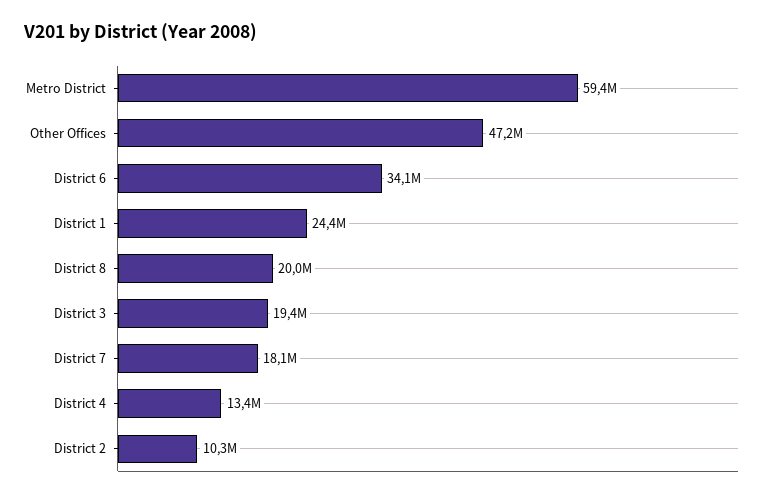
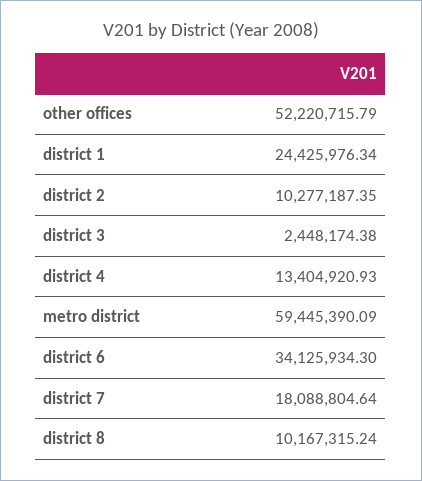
  {
    "Metro District": 59445390.09,
-   "Other Offices": 47200000,
+   "Other Offices": 52220715.79,
    "District 6": 34125934.3,
    "District 1": 24425976.34,
-   "District 8": 20000000,
+   "District 8": 10167315.24,
-   "District 3": 19400000,
+   "District 3": 2448174.38,
    "District 7": 18088804.64,
    "District 4": 13404920.93,
    "District 2": 10277187.35
  }

